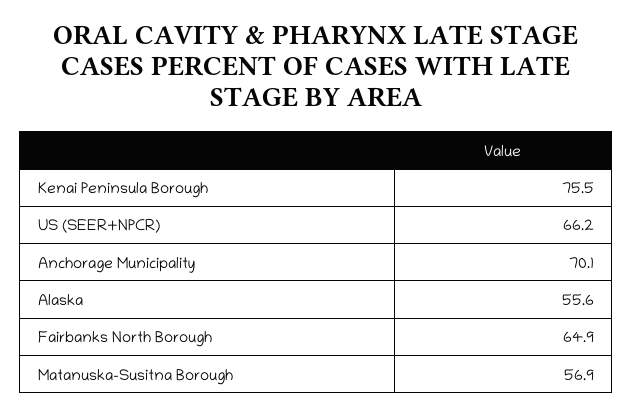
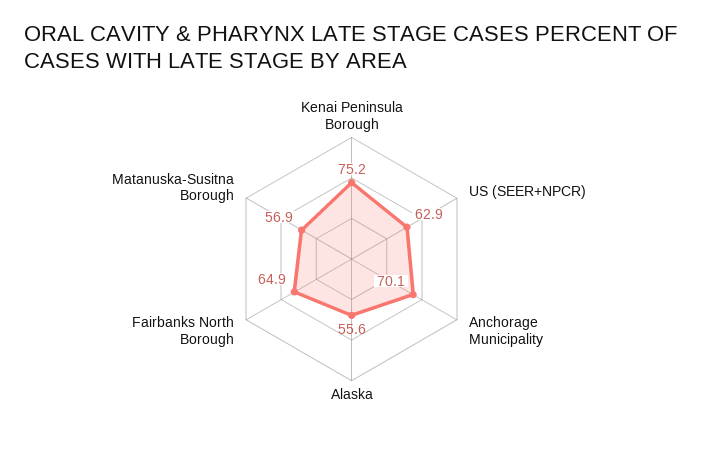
  {
-   "Kenai Peninsula Borough": 75.5,
+   "Kenai Peninsula Borough": 75.2,
-   "US (SEER+NPCR)": 66.2,
+   "US (SEER+NPCR)": 62.9,
    "Anchorage Municipality": 70.1,
    "Alaska": 55.6,
    "Fairbanks North Borough": 64.9,
    "Matanuska-Susitna Borough": 56.9
  }

